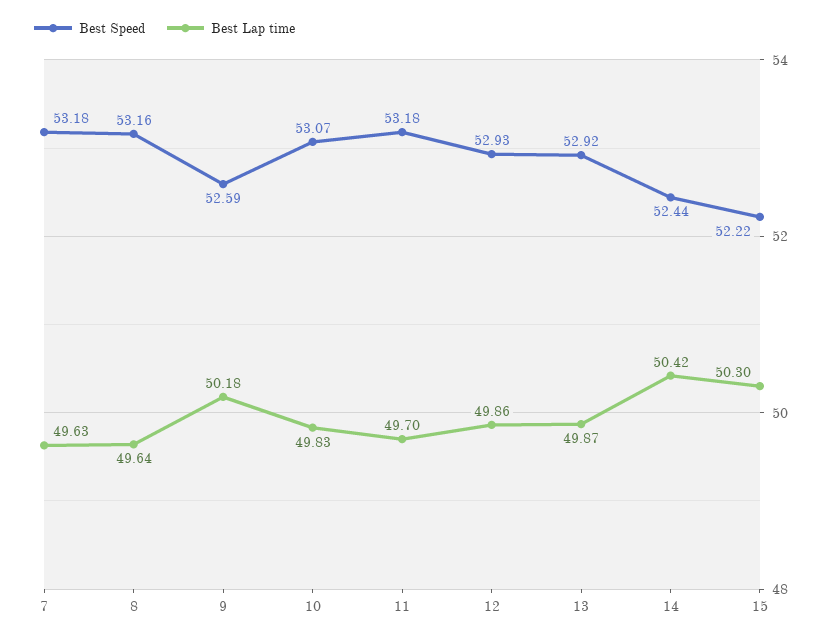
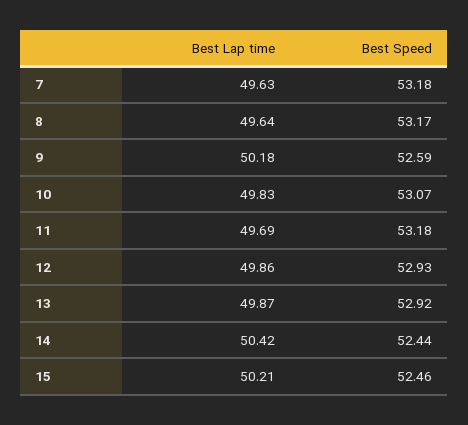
  {
    "Best Speed": {
      "7": 53.18,
-     "8": 53.16,
+     "8": 53.17,
      "9": 52.59,
      "10": 53.07,
      "11": 53.18,
      "12": 52.93,
      "13": 52.92,
      "14": 52.44,
-     "15": 52.22
+     "15": 52.46
    },
    "Best Lap time": {
      "7": 49.63,
      "8": 49.64,
      "9": 50.18,
      "10": 49.83,
-     "11": 49.7,
+     "11": 49.69,
      "12": 49.86,
      "13": 49.87,
      "14": 50.42,
-     "15": 50.3
+     "15": 50.21
    }
  }

